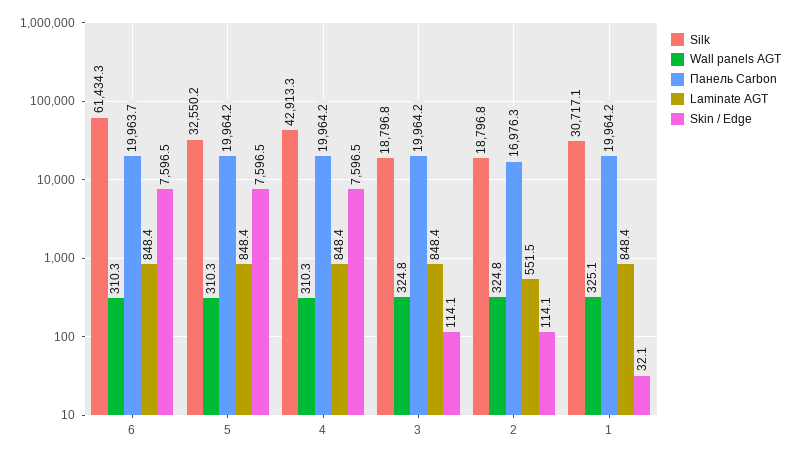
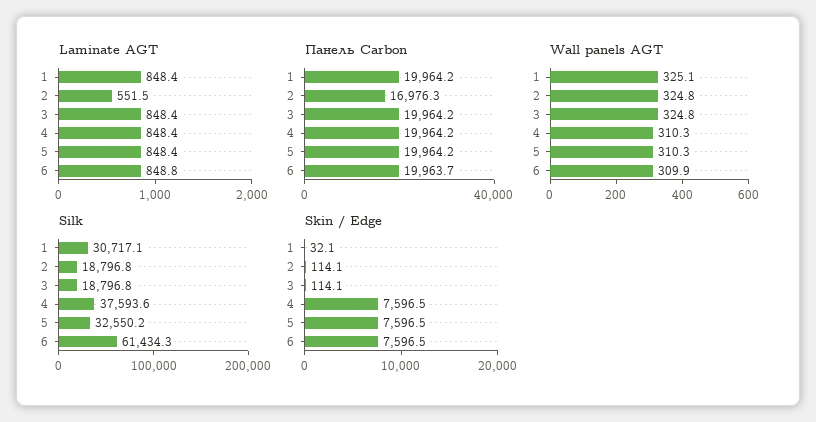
  {
    "Silk": {
      "6": 61434.3,
      "5": 32550.2,
-     "4": 42913.3,
+     "4": 37593.6,
      "3": 18796.8,
      "2": 18796.8,
      "1": 30717.1
    },
    "Wall panels AGT": {
-     "6": 310.3,
+     "6": 309.9,
      "5": 310.3,
      "4": 310.3,
      "3": 324.8,
      "2": 324.8,
      "1": 325.1
    },
    "Панель Carbon": {
      "6": 19963.7,
      "5": 19964.2,
      "4": 19964.2,
      "3": 19964.2,
      "2": 16976.3,
      "1": 19964.2
    },
    "Laminate AGT": {
-     "6": 848.4,
+     "6": 848.8,
      "5": 848.4,
      "4": 848.4,
      "3": 848.4,
      "2": 551.5,
      "1": 848.4
    },
    "Skin / Edge": {
      "6": 7596.5,
      "5": 7596.5,
      "4": 7596.5,
      "3": 114.1,
      "2": 114.1,
      "1": 32.1
    }
  }

